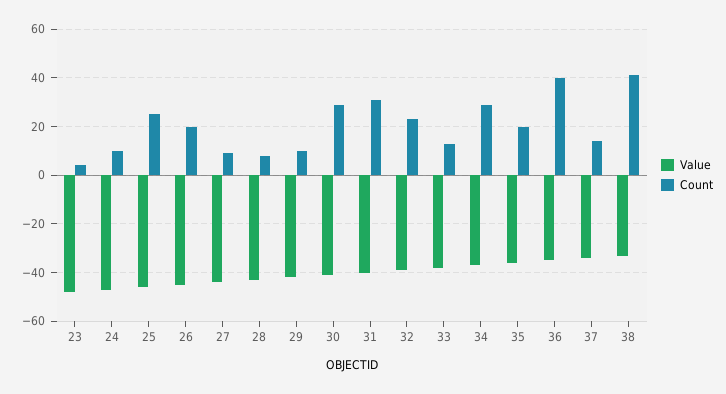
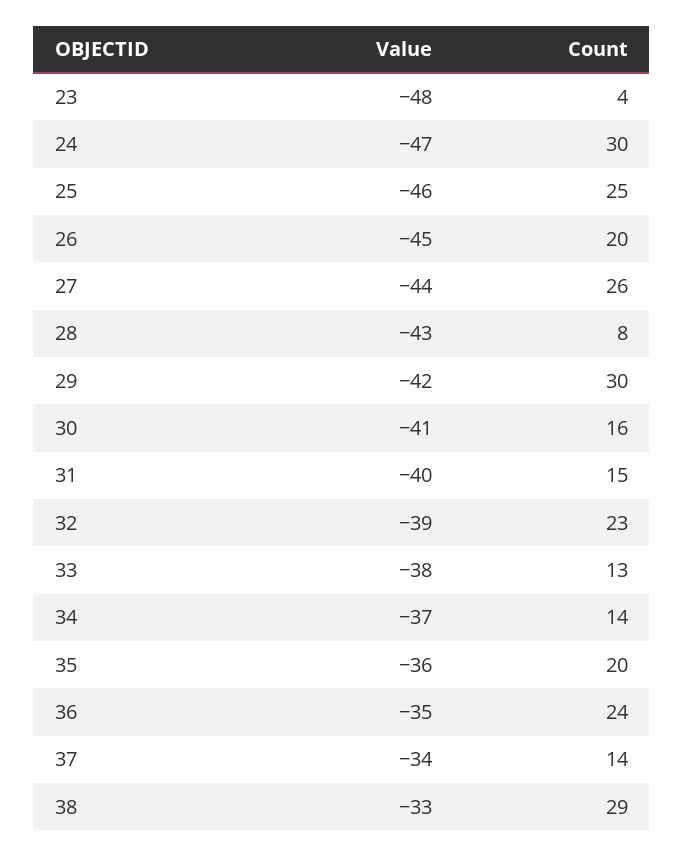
  {
    "Value": {
      "23": -48,
      "24": -47,
      "25": -46,
      "26": -45,
      "27": -44,
      "28": -43,
      "29": -42,
      "30": -41,
      "31": -40,
      "32": -39,
      "33": -38,
      "34": -37,
      "35": -36,
      "36": -35,
      "37": -34,
      "38": -33
    },
    "Count": {
      "23": 4,
-     "24": 10,
+     "24": 30,
      "25": 25,
      "26": 20,
-     "27": 10,
+     "27": 26,
      "28": 8,
-     "29": 10,
+     "29": 30,
-     "30": 30,
+     "30": 16,
-     "31": 30,
+     "31": 15,
      "32": 23,
      "33": 13,
-     "34": 30,
+     "34": 14,
      "35": 20,
-     "36": 40,
+     "36": 24,
      "37": 14,
-     "38": 40
+     "38": 29
    }
  }

